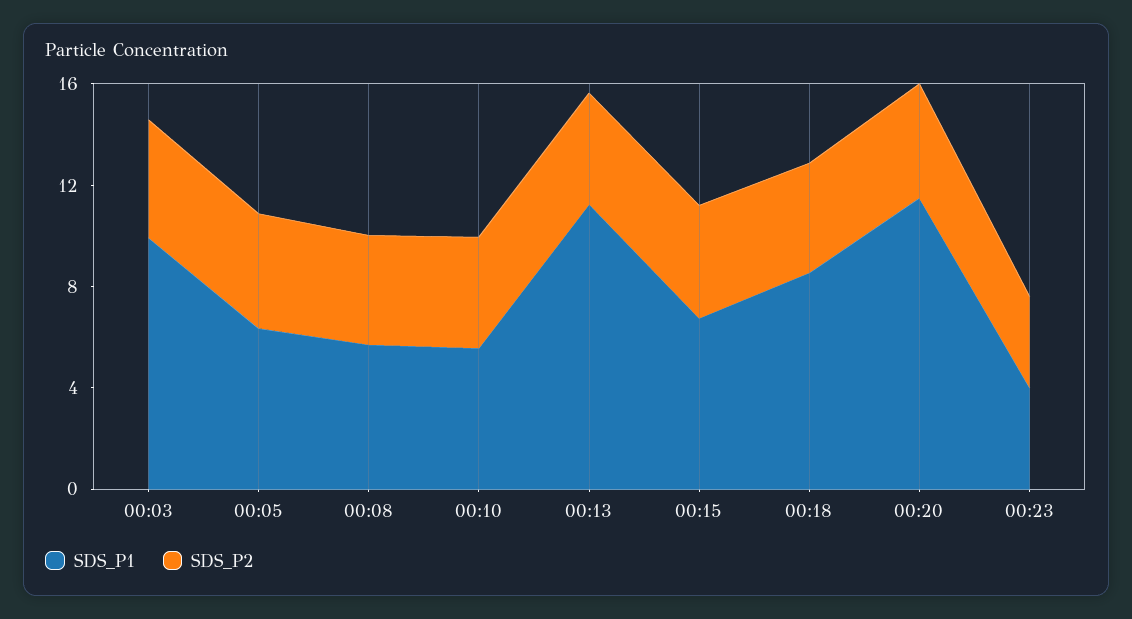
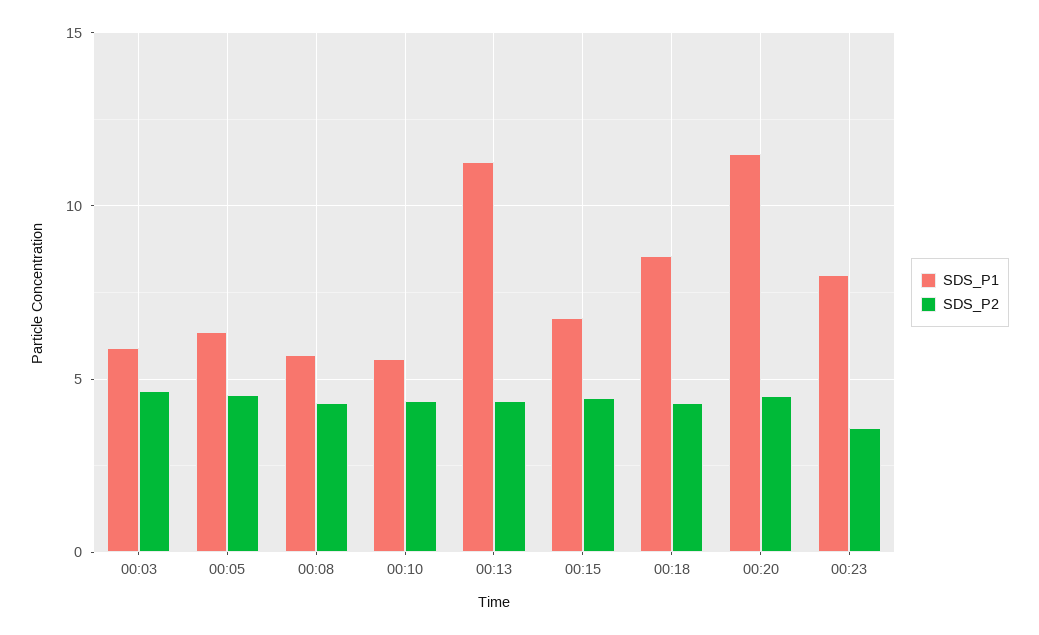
  {
    "SDS_P1": {
-     "00:03": 10,
+     "00:03": 6,
      "00:05": 6.5,
      "00:08": 5.5,
      "00:10": 5.5,
      "00:13": 11.5,
      "00:15": 7,
      "00:18": 8.5,
      "00:20": 11.5,
-     "00:23": 4
+     "00:23": 8
    },
    "SDS_P2": {
      "00:03": 4.5,
      "00:05": 4.5,
      "00:08": 4.5,
      "00:10": 4.5,
      "00:13": 4.5,
      "00:15": 4.5,
      "00:18": 4.5,
      "00:20": 4.5,
      "00:23": 3.5
    }
  }

